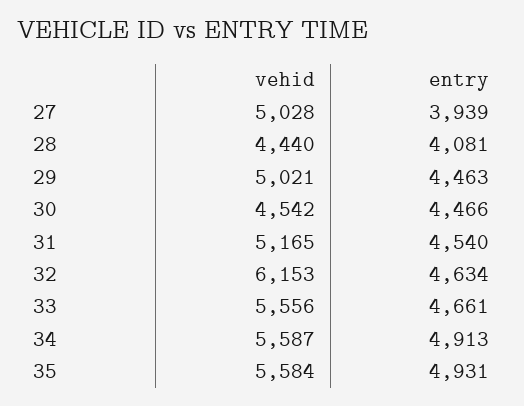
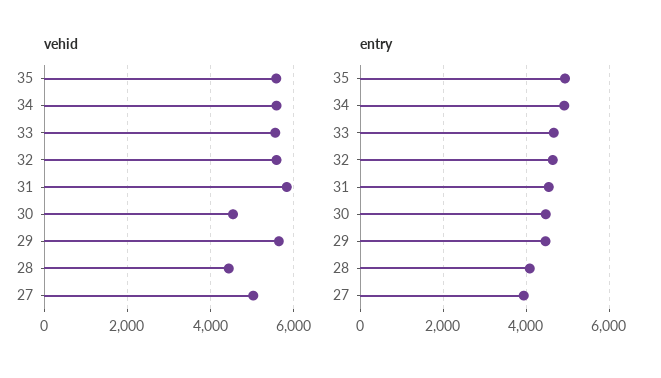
  {
    "vehid": {
      "27": 5028,
      "28": 4440,
-     "29": 5021,
+     "29": 5600,
      "30": 4542,
-     "31": 5165,
+     "31": 5800,
-     "32": 6153,
+     "32": 5600,
      "33": 5556,
      "34": 5587,
      "35": 5584
    },
    "entry": {
      "27": 3939,
      "28": 4081,
      "29": 4463,
      "30": 4466,
      "31": 4540,
      "32": 4634,
      "33": 4661,
      "34": 4913,
      "35": 4931
    }
  }

